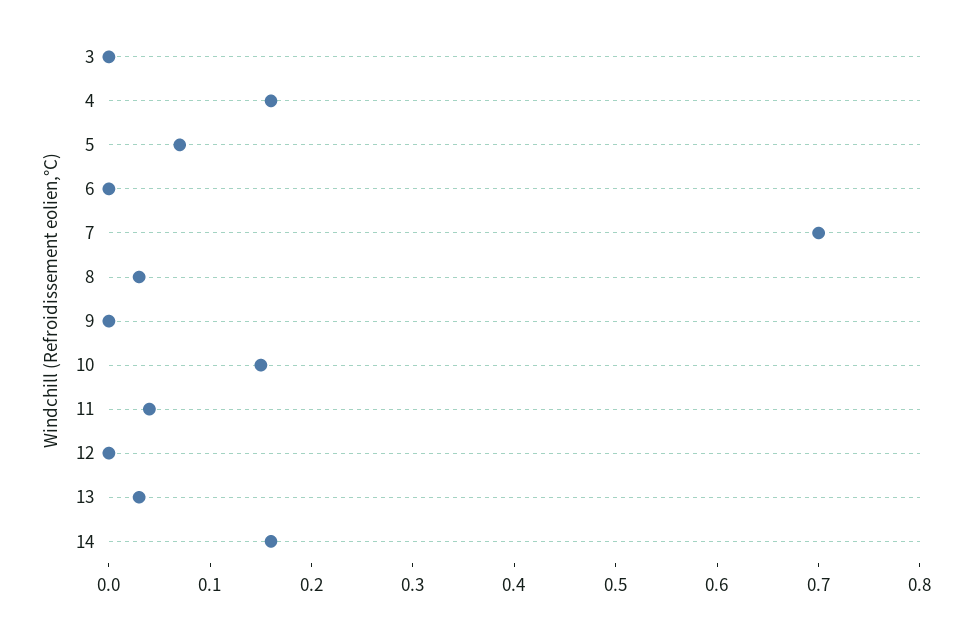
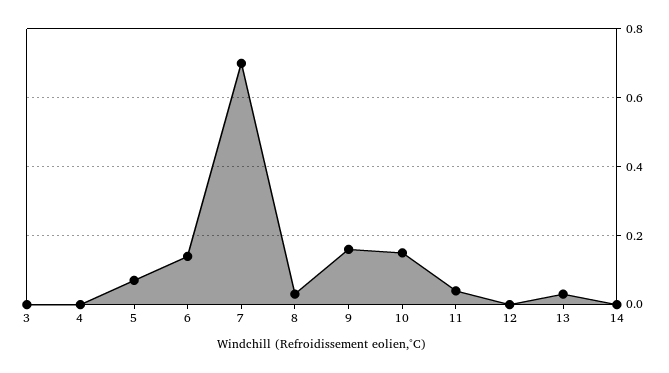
  {
    "3": 0,
-   "4": 0.16,
+   "4": 0,
    "5": 0.07,
-   "6": 0,
+   "6": 0.15,
    "7": 0.7,
    "8": 0.03,
-   "9": 0,
+   "9": 0.15,
    "10": 0.15,
    "11": 0.04,
    "12": 0,
    "13": 0.03,
-   "14": 0.16
+   "14": 0
  }

